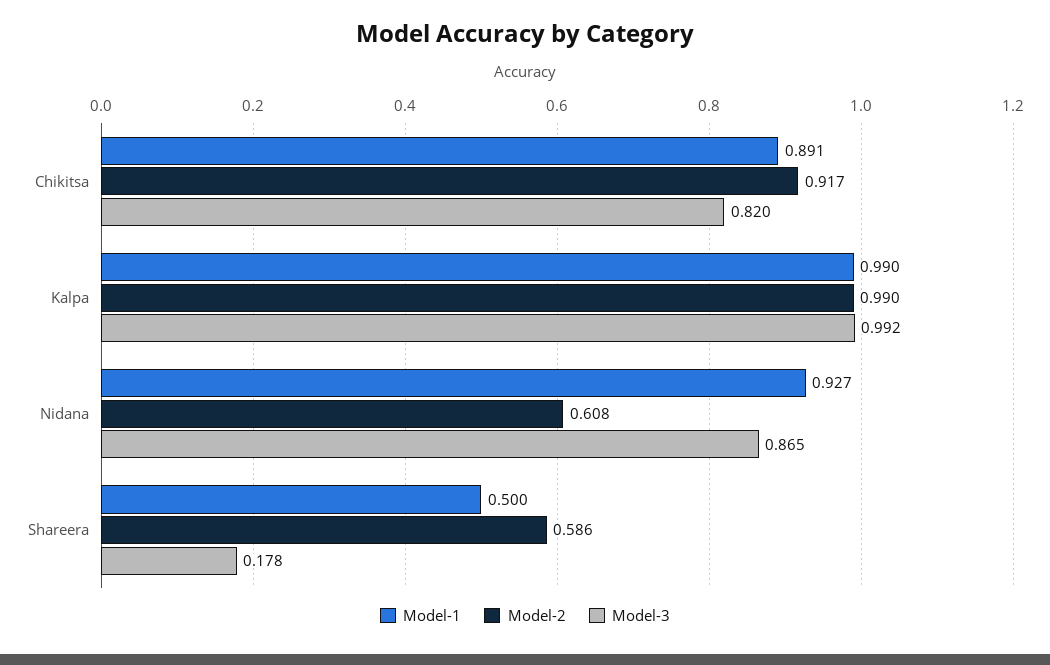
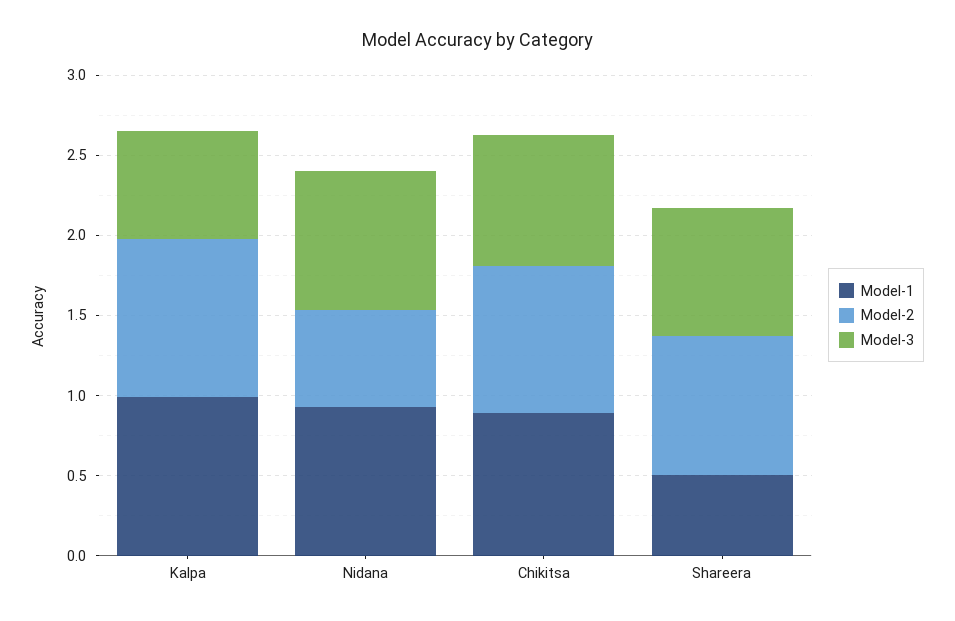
  {
    "Model-1": {
      "Chikitsa": 0.891,
      "Kalpa": 0.99,
      "Nidana": 0.927,
      "Shareera": 0.5
    },
    "Model-2": {
      "Chikitsa": 0.917,
      "Kalpa": 0.99,
      "Nidana": 0.608,
-     "Shareera": 0.586
+     "Shareera": 0.9
    },
    "Model-3": {
      "Chikitsa": 0.82,
-     "Kalpa": 0.992,
+     "Kalpa": 0.7,
      "Nidana": 0.865,
-     "Shareera": 0.178
+     "Shareera": 0.8
    }
  }

